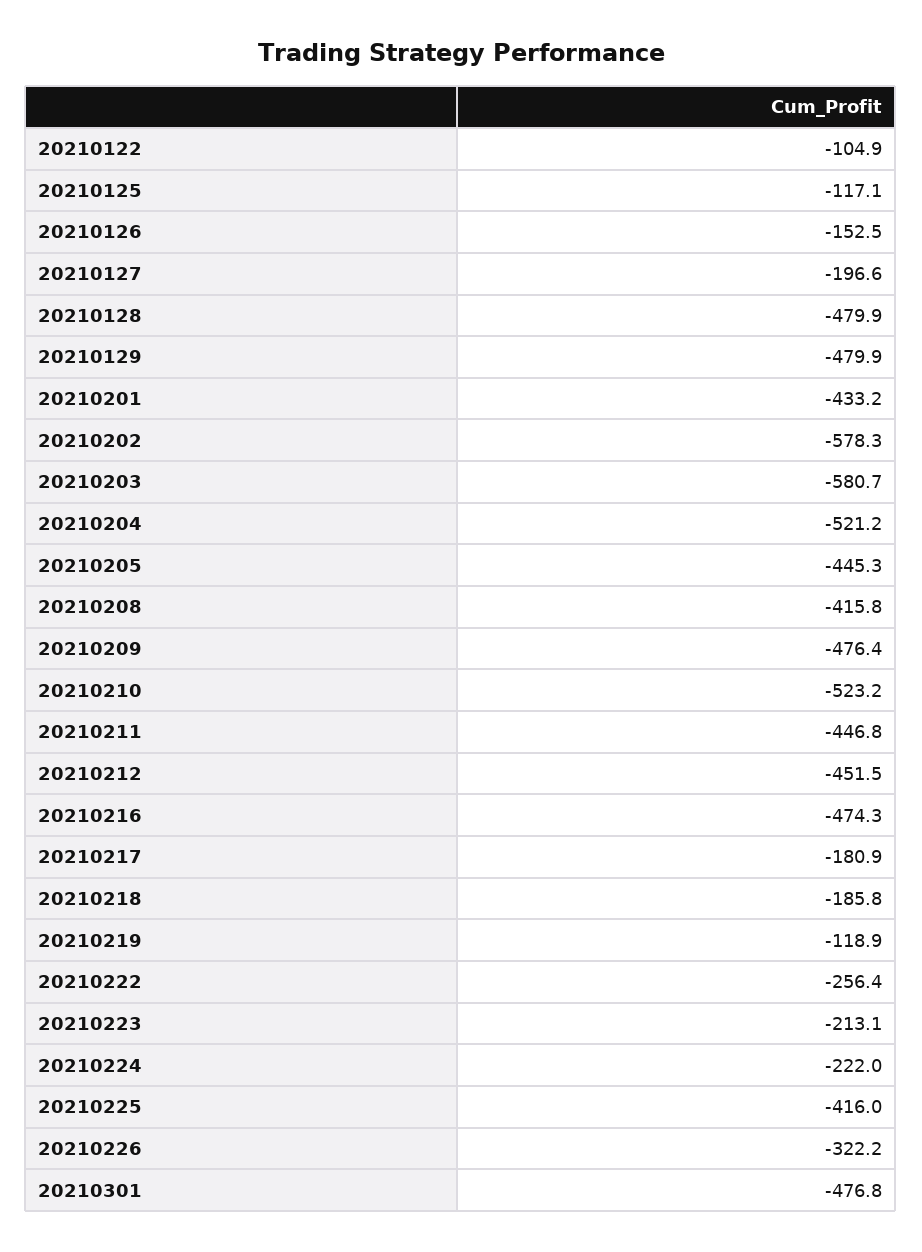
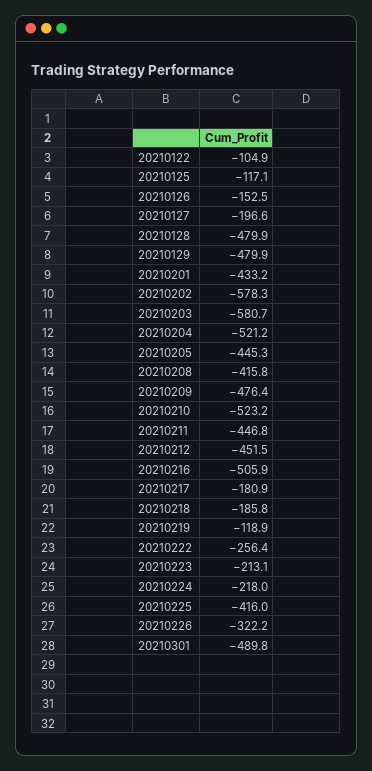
  {
    "20210122": -104.9,
    "20210125": -117.1,
    "20210126": -152.5,
    "20210127": -196.6,
    "20210128": -479.9,
    "20210129": -479.9,
    "20210201": -433.2,
    "20210202": -578.3,
    "20210203": -580.7,
    "20210204": -521.2,
    "20210205": -445.3,
    "20210208": -415.8,
    "20210209": -476.4,
    "20210210": -523.2,
    "20210211": -446.8,
    "20210212": -451.5,
-   "20210216": -474.3,
+   "20210216": -505.9,
    "20210217": -180.9,
    "20210218": -185.8,
    "20210219": -118.9,
    "20210222": -256.4,
    "20210223": -213.1,
-   "20210224": -222,
+   "20210224": -218,
    "20210225": -416,
    "20210226": -322.2,
-   "20210301": -476.8
+   "20210301": -489.8
  }

